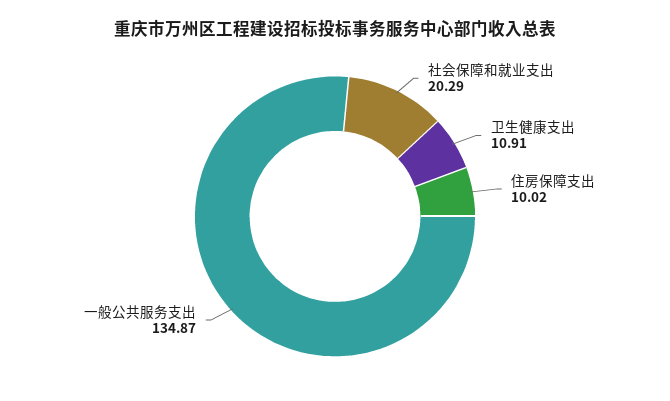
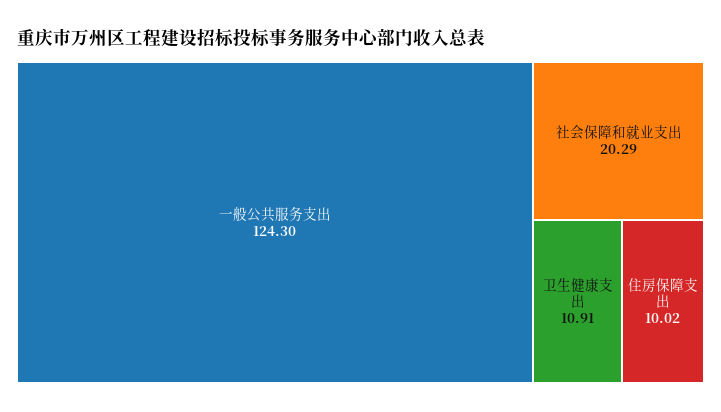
  {
    "社会保障和就业支出": 20.29,
    "卫生健康支出": 10.91,
    "住房保障支出": 10.02,
-   "一般公共服务支出": 134.87
+   "一般公共服务支出": 124.3
  }

